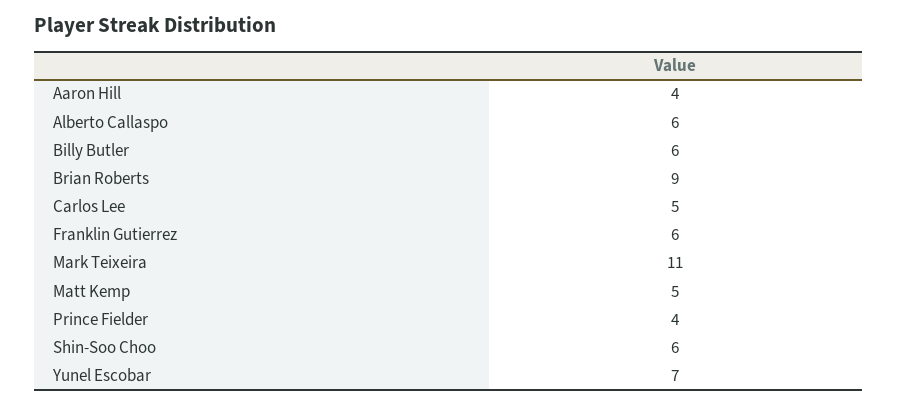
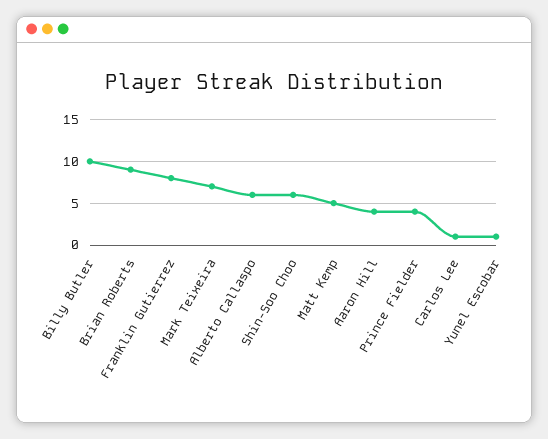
  {
    "Aaron Hill": 4,
    "Alberto Callaspo": 6,
-   "Billy Butler": 6,
+   "Billy Butler": 10,
    "Brian Roberts": 9,
-   "Carlos Lee": 5,
+   "Carlos Lee": 1,
-   "Franklin Gutierrez": 6,
+   "Franklin Gutierrez": 8,
-   "Mark Teixeira": 11,
+   "Mark Teixeira": 7,
    "Matt Kemp": 5,
    "Prince Fielder": 4,
    "Shin-Soo Choo": 6,
-   "Yunel Escobar": 7
+   "Yunel Escobar": 1
  }

